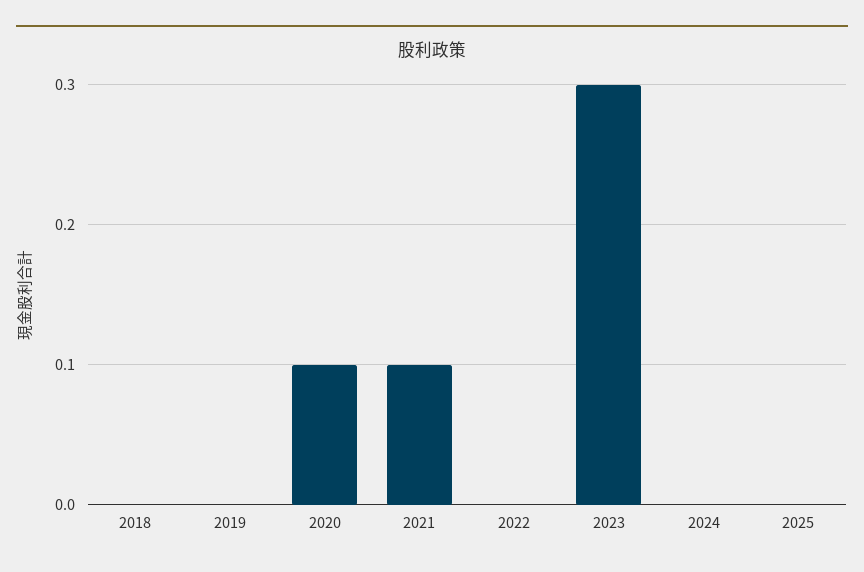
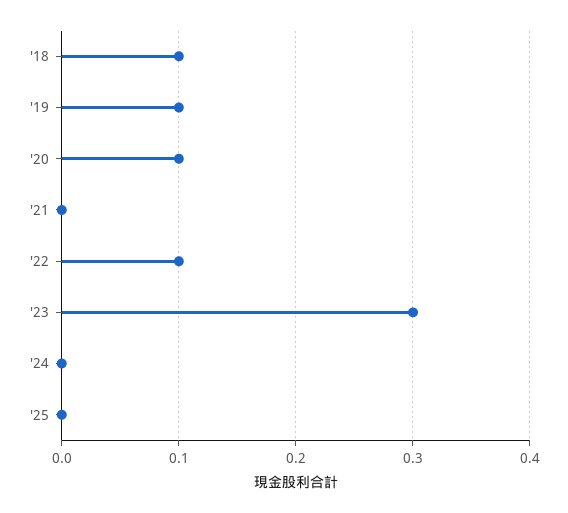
  {
-   "2018": 0,
+   "2018": 0.1,
-   "2019": 0,
+   "2019": 0.1,
    "2020": 0.1,
-   "2021": 0.1,
+   "2021": 0,
-   "2022": 0,
+   "2022": 0.1,
    "2023": 0.3,
    "2024": 0,
    "2025": 0
  }

